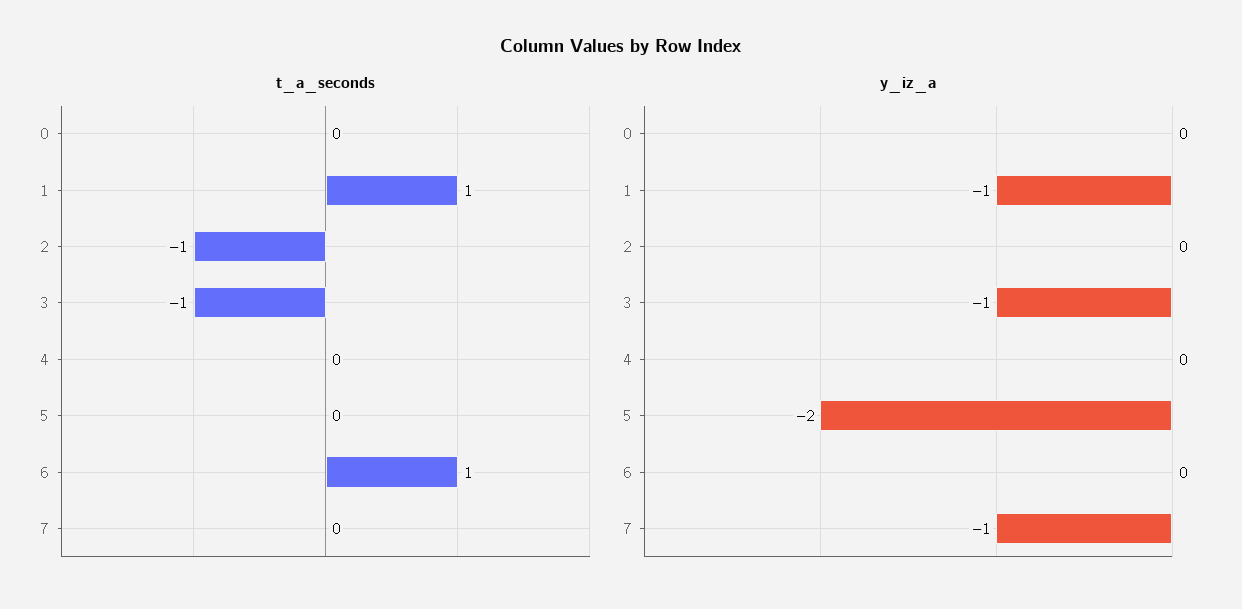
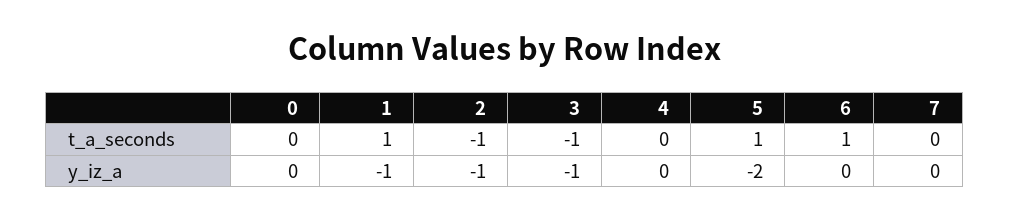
  {
    "t_a_seconds": {
      "0": 0,
      "1": 1,
      "2": -1,
      "3": -1,
      "4": 0,
-     "5": 0,
+     "5": 1,
      "6": 1,
      "7": 0
    },
    "y_iz_a": {
      "0": 0,
      "1": -1,
-     "2": 0,
+     "2": -1,
      "3": -1,
      "4": 0,
      "5": -2,
      "6": 0,
-     "7": -1
+     "7": 0
    }
  }

